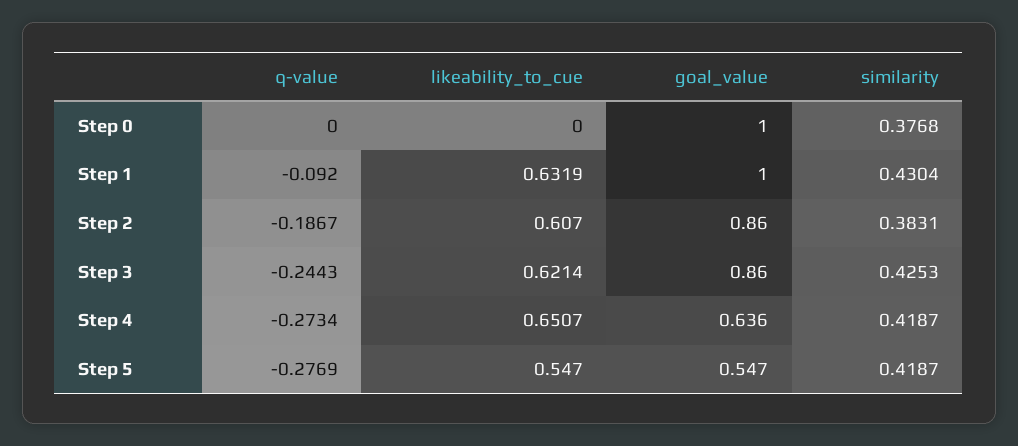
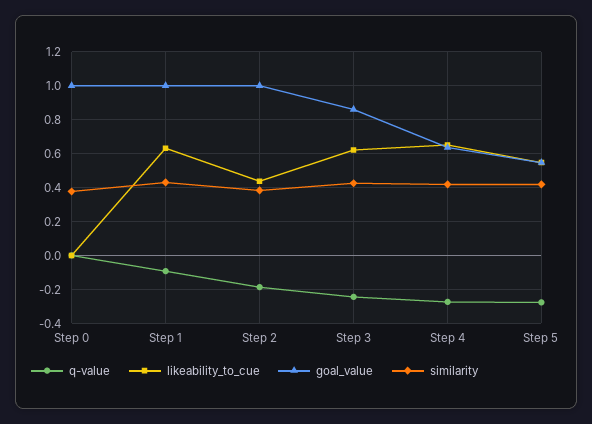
  {
    "q-value": {
      "Step 0": 0,
      "Step 1": -0.092,
      "Step 2": -0.1867,
      "Step 3": -0.2443,
      "Step 4": -0.2734,
      "Step 5": -0.2769
    },
    "likeability_to_cue": {
      "Step 0": 0,
      "Step 1": 0.6319,
-     "Step 2": 0.607,
+     "Step 2": 0.45,
      "Step 3": 0.6214,
      "Step 4": 0.6507,
      "Step 5": 0.547
    },
    "goal_value": {
      "Step 0": 1,
      "Step 1": 1,
-     "Step 2": 0.86,
+     "Step 2": 1,
      "Step 3": 0.86,
      "Step 4": 0.636,
      "Step 5": 0.547
    },
    "similarity": {
      "Step 0": 0.3768,
      "Step 1": 0.4304,
      "Step 2": 0.3831,
      "Step 3": 0.4253,
      "Step 4": 0.4187,
      "Step 5": 0.4187
    }
  }

